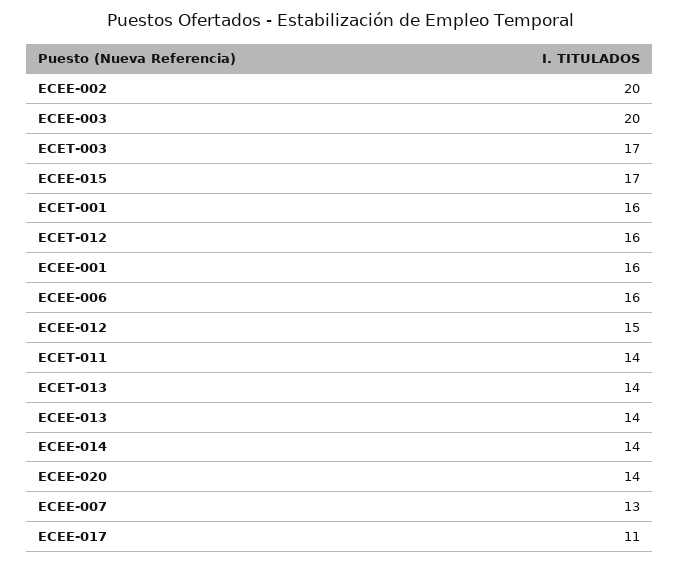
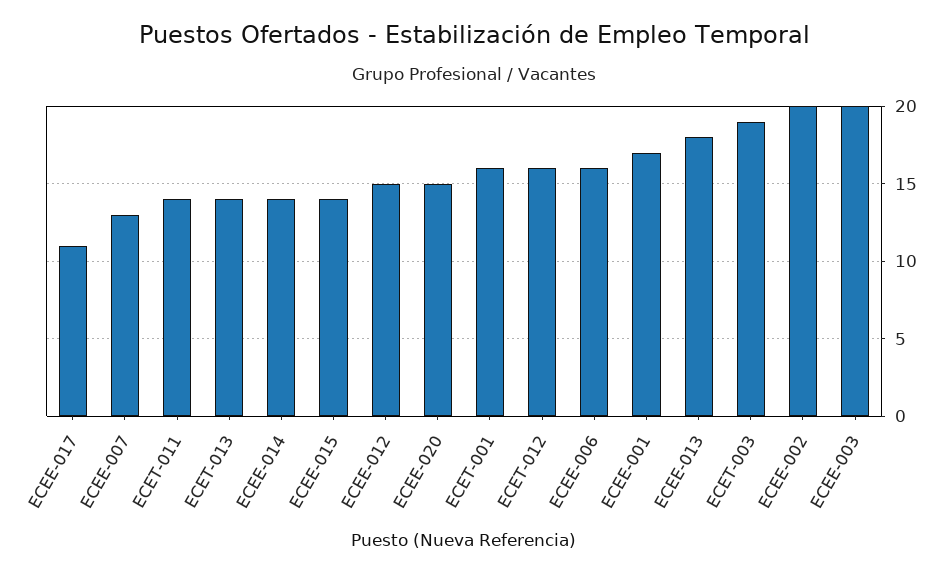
  {
    "ECEE-002": 20,
    "ECEE-003": 20,
-   "ECET-003": 17,
+   "ECET-003": 19,
-   "ECEE-015": 17,
+   "ECEE-015": 14,
    "ECET-001": 16,
    "ECET-012": 16,
-   "ECEE-001": 16,
+   "ECEE-001": 17,
    "ECEE-006": 16,
    "ECEE-012": 15,
    "ECET-011": 14,
    "ECET-013": 14,
-   "ECEE-013": 14,
+   "ECEE-013": 18,
    "ECEE-014": 14,
-   "ECEE-020": 14,
+   "ECEE-020": 15,
    "ECEE-007": 13,
    "ECEE-017": 11
  }

